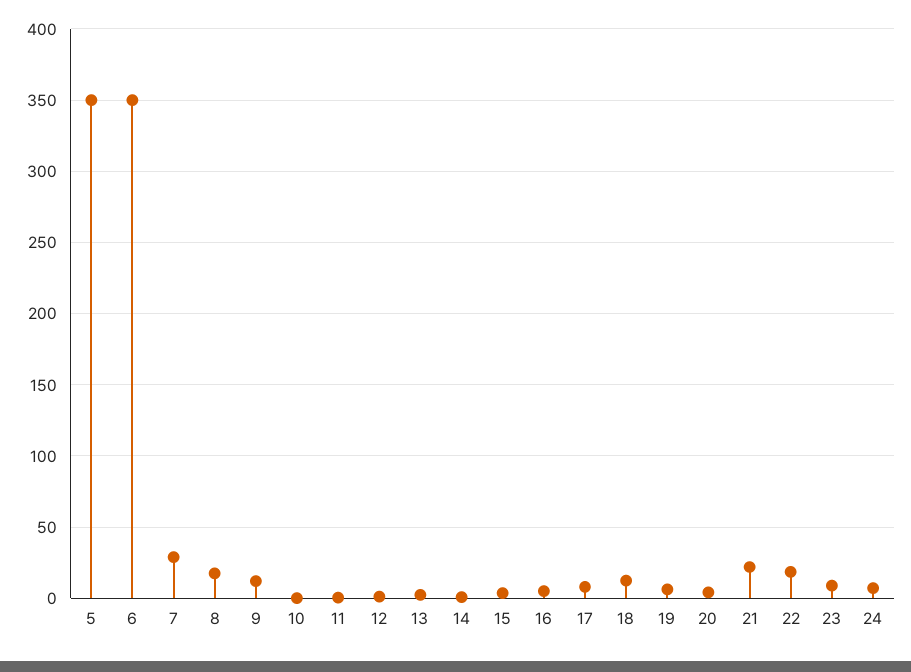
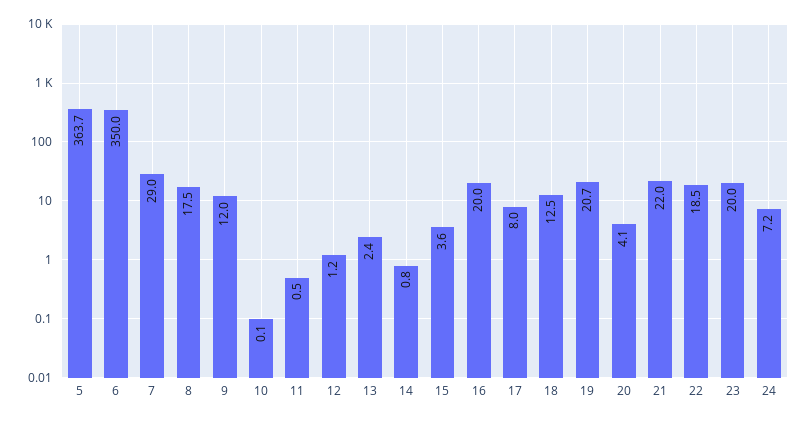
  {
-   "5": 350,
+   "5": 363.7,
    "6": 350,
    "7": 29,
    "8": 17.5,
    "9": 12,
    "10": 0.1,
    "11": 0.5,
    "12": 1.2,
    "13": 2.4,
    "14": 0.8,
    "15": 3.6,
-   "16": 5,
+   "16": 20,
    "17": 8,
    "18": 12.5,
-   "19": 5,
+   "19": 20.7,
    "20": 4.1,
    "21": 22,
    "22": 18.5,
-   "23": 10,
+   "23": 20,
    "24": 7.2
  }

